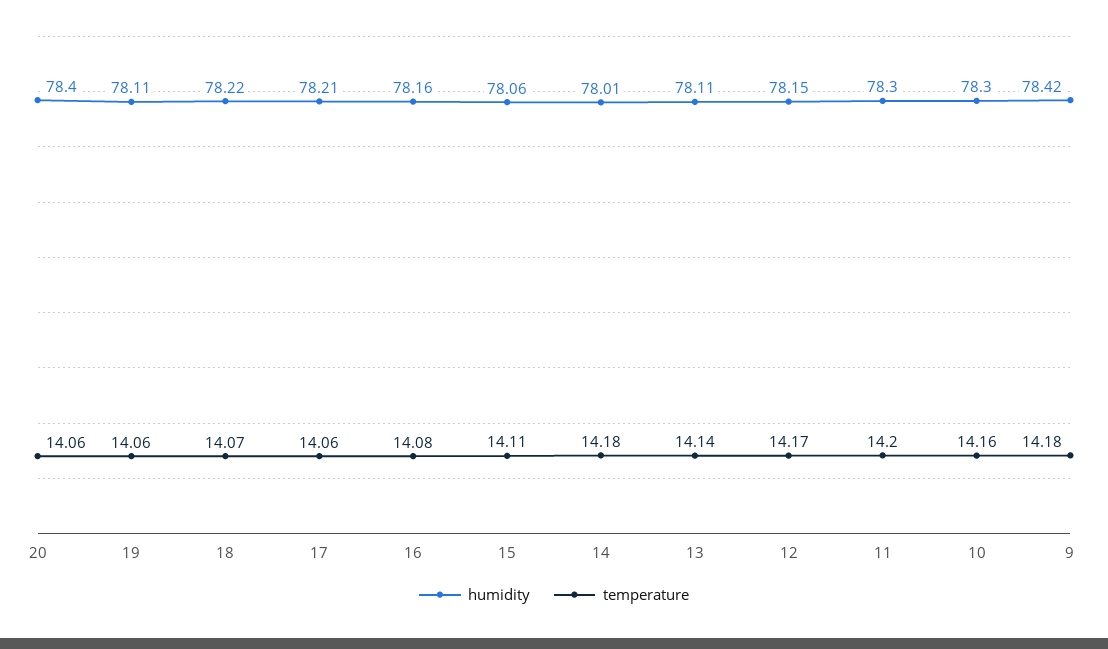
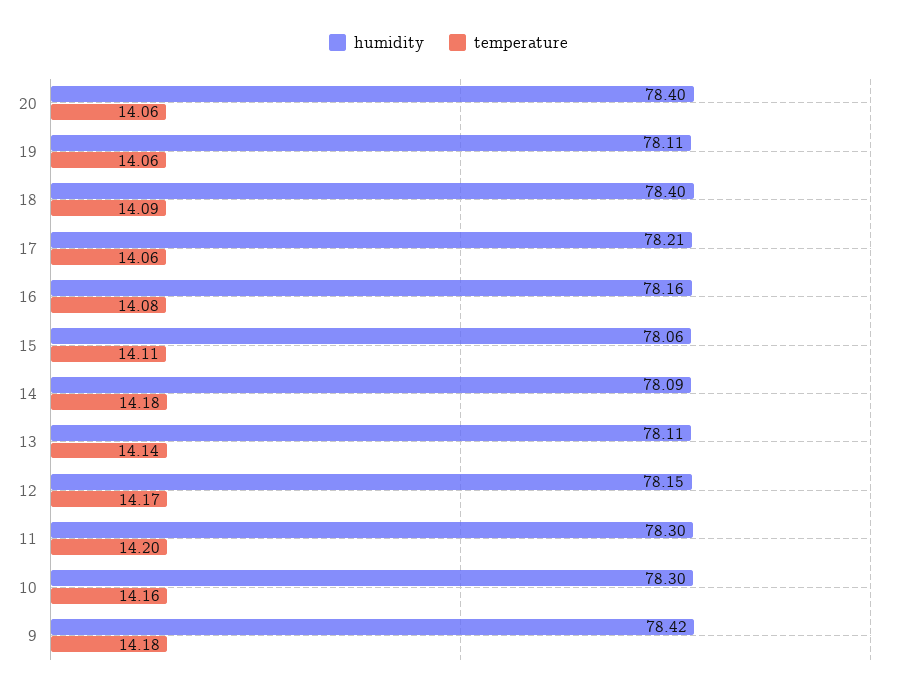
  {
    "humidity": {
      "20": 78.4,
      "19": 78.11,
-     "18": 78.22,
+     "18": 78.4,
      "17": 78.21,
      "16": 78.16,
      "15": 78.06,
-     "14": 78.01,
+     "14": 78.09,
      "13": 78.11,
      "12": 78.15,
      "11": 78.3,
      "10": 78.3,
      "9": 78.42
    },
    "temperature": {
      "20": 14.06,
      "19": 14.06,
-     "18": 14.07,
+     "18": 14.09,
      "17": 14.06,
      "16": 14.08,
      "15": 14.11,
      "14": 14.18,
      "13": 14.14,
      "12": 14.17,
      "11": 14.2,
      "10": 14.16,
      "9": 14.18
    }
  }

